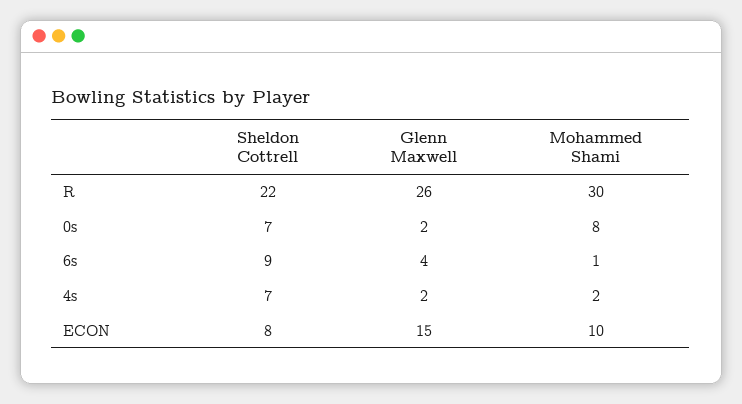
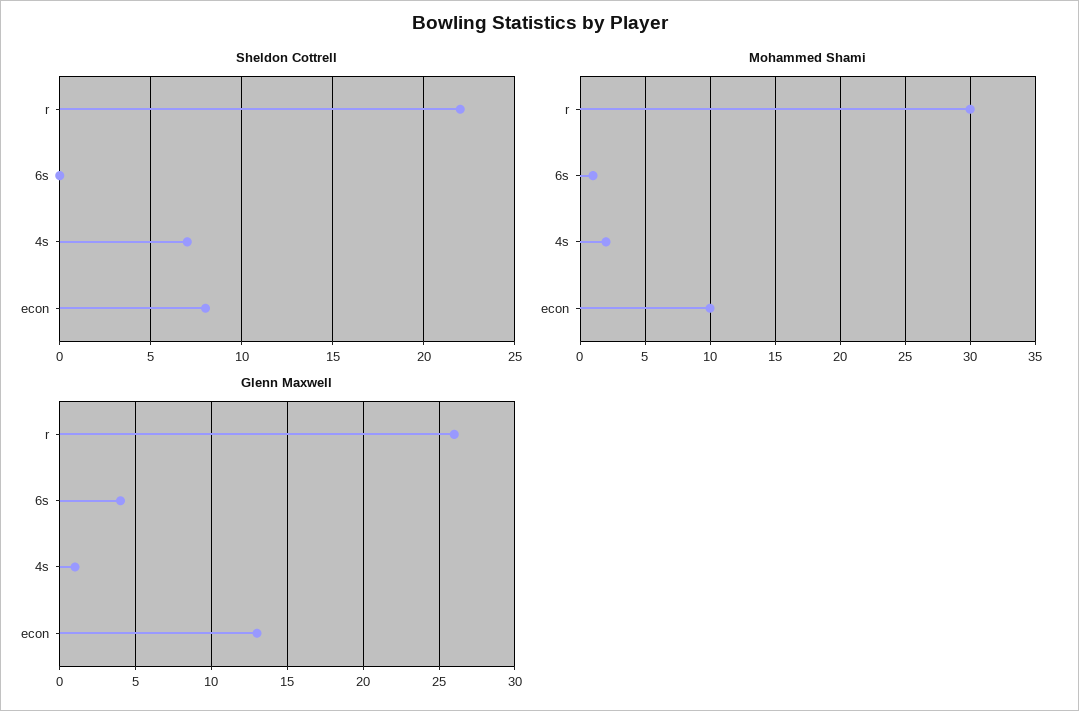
  {
    "Sheldon Cottrell": {
      "R": 22,
-     "0s": 7,
-     "6s": 9,
+     "6s": 0,
      "4s": 7,
      "ECON": 8
    },
    "Glenn Maxwell": {
      "R": 26,
-     "0s": 2,
      "6s": 4,
-     "4s": 2,
+     "4s": 1,
-     "ECON": 15
+     "ECON": 13
    },
    "Mohammed Shami": {
      "R": 30,
-     "0s": 8,
      "6s": 1,
      "4s": 2,
      "ECON": 10
    }
  }

